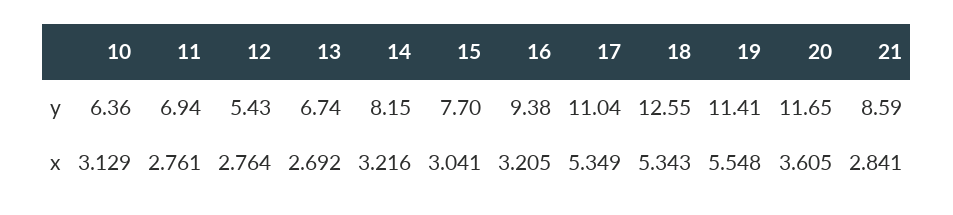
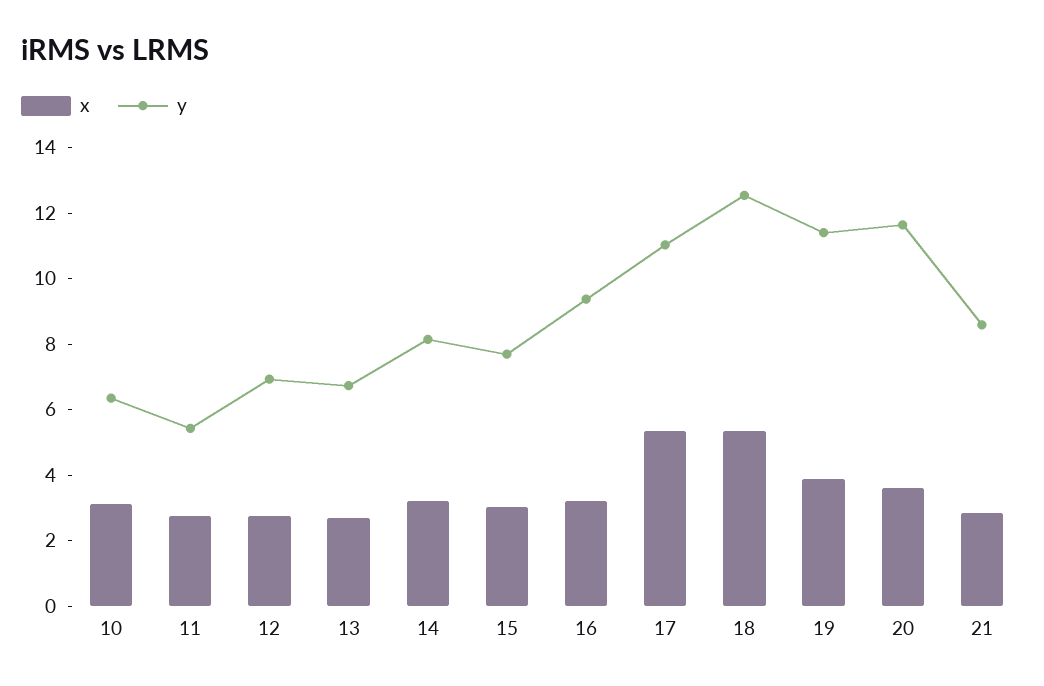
  {
    "y": {
      "10": 6.36,
-     "11": 6.94,
+     "11": 5.5,
-     "12": 5.43,
+     "12": 7,
      "13": 6.74,
      "14": 8.15,
      "15": 7.7,
      "16": 9.38,
      "17": 11.04,
      "18": 12.55,
      "19": 11.41,
      "20": 11.65,
      "21": 8.59
    },
    "x": {
      "10": 3.129,
      "11": 2.761,
      "12": 2.764,
      "13": 2.692,
      "14": 3.216,
      "15": 3.041,
      "16": 3.205,
      "17": 5.349,
      "18": 5.343,
-     "19": 5.548,
+     "19": 4,
      "20": 3.605,
      "21": 2.841
    }
  }

